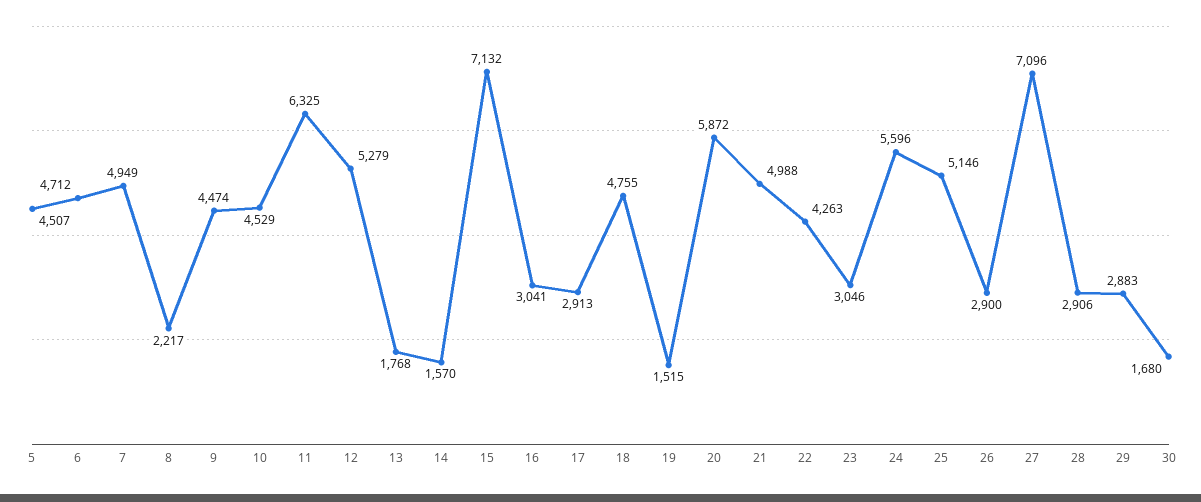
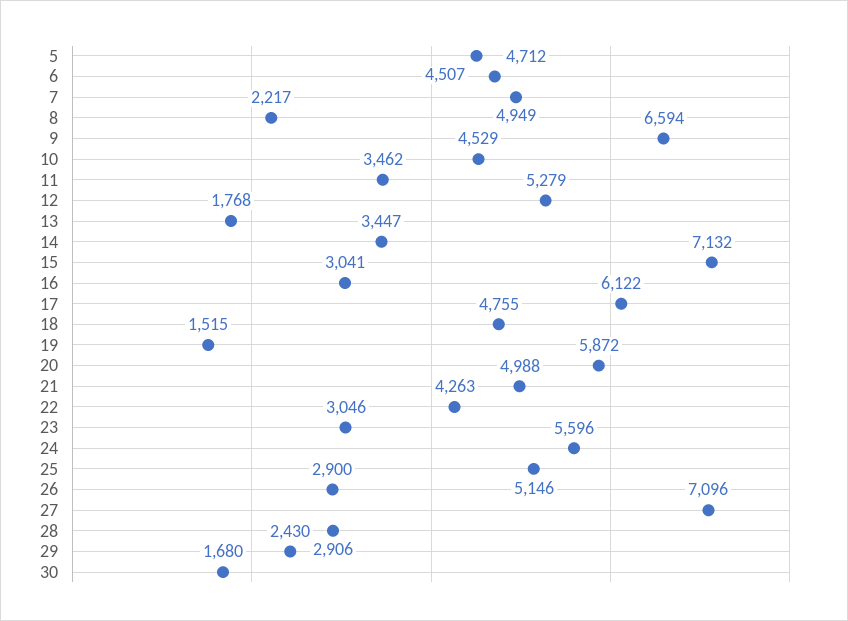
  {
    "5": 4507,
    "6": 4712,
    "7": 4949,
    "8": 2217,
-   "9": 4474,
+   "9": 6594,
    "10": 4529,
-   "11": 6325,
+   "11": 3462,
    "12": 5279,
    "13": 1768,
-   "14": 1570,
+   "14": 3447,
    "15": 7132,
    "16": 3041,
-   "17": 2913,
+   "17": 6122,
    "18": 4755,
    "19": 1515,
    "20": 5872,
    "21": 4988,
    "22": 4263,
    "23": 3046,
    "24": 5596,
    "25": 5146,
    "26": 2900,
    "27": 7096,
    "28": 2906,
-   "29": 2883,
+   "29": 2430,
    "30": 1680
  }

